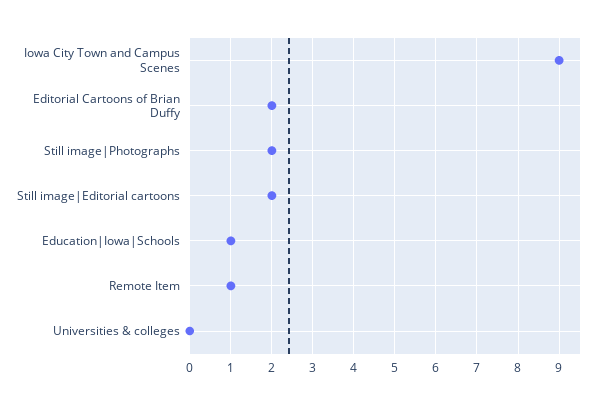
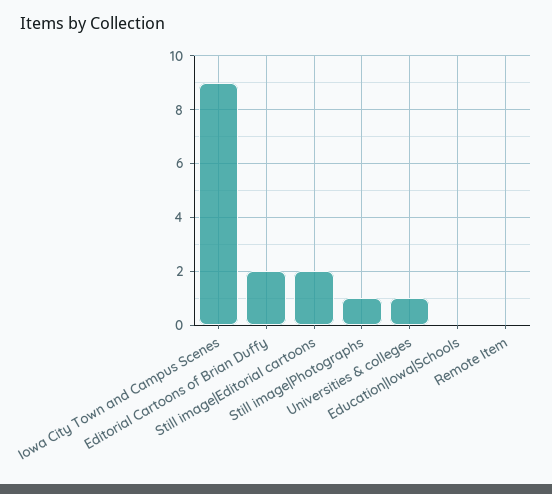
  {
    "Iowa City Town and Campus Scenes": 9,
    "Editorial Cartoons of Brian Duffy": 2,
-   "Still image|Photographs": 2,
+   "Still image|Photographs": 1,
    "Still image|Editorial cartoons": 2,
-   "Education|Iowa|Schools": 1,
+   "Education|Iowa|Schools": 0,
-   "Remote Item": 1,
+   "Remote Item": 0,
-   "Universities & colleges": 0
+   "Universities & colleges": 1
  }

